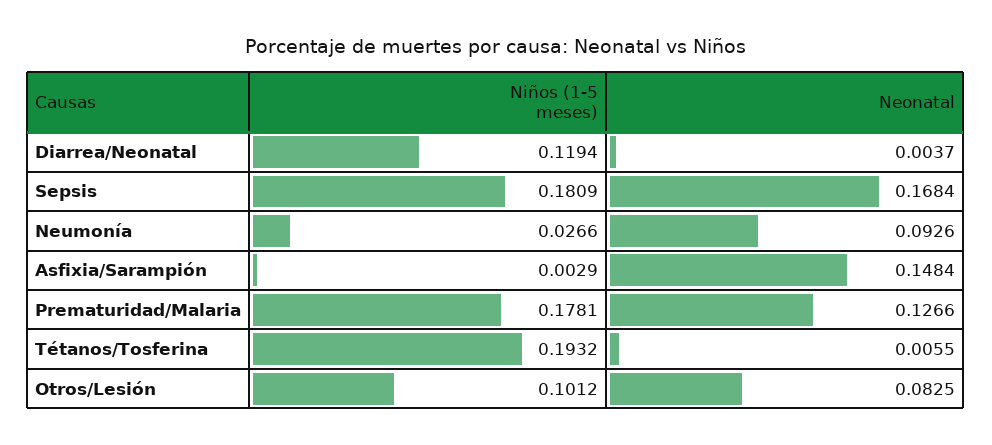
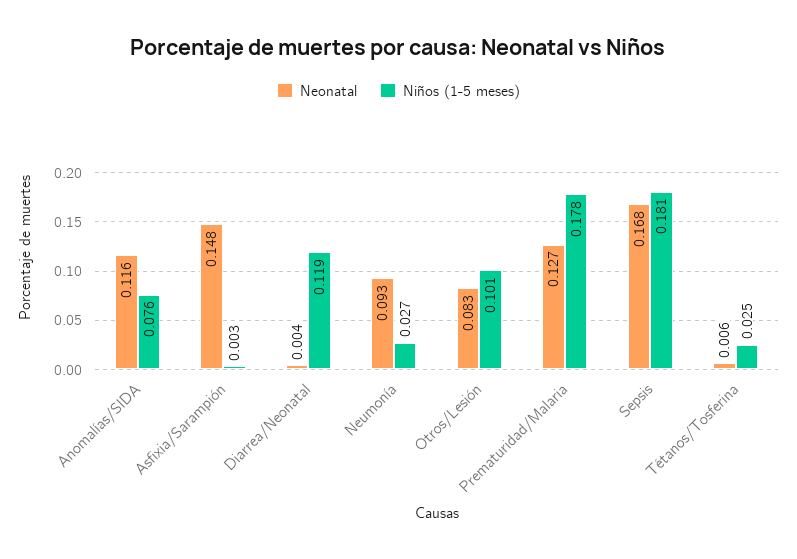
  {
    "Niños (1-5 meses)": {
      "Diarrea/Neonatal": 0.1194,
      "Sepsis": 0.1809,
      "Neumonía": 0.0266,
      "Asfixia/Sarampión": 0.0029,
      "Prematuridad/Malaria": 0.1781,
-     "Tétanos/Tosferina": 0.1932,
+     "Tétanos/Tosferina": 0.025,
-     "Otros/Lesión": 0.1012
+     "Otros/Lesión": 0.1012,
+     "Anomalías/SIDA": 0.076
    },
    "Neonatal": {
      "Diarrea/Neonatal": 0.0037,
      "Sepsis": 0.1684,
      "Neumonía": 0.0926,
      "Asfixia/Sarampión": 0.1484,
      "Prematuridad/Malaria": 0.1266,
      "Tétanos/Tosferina": 0.0055,
-     "Otros/Lesión": 0.0825
+     "Otros/Lesión": 0.0825,
+     "Anomalías/SIDA": 0.116
    }
  }

